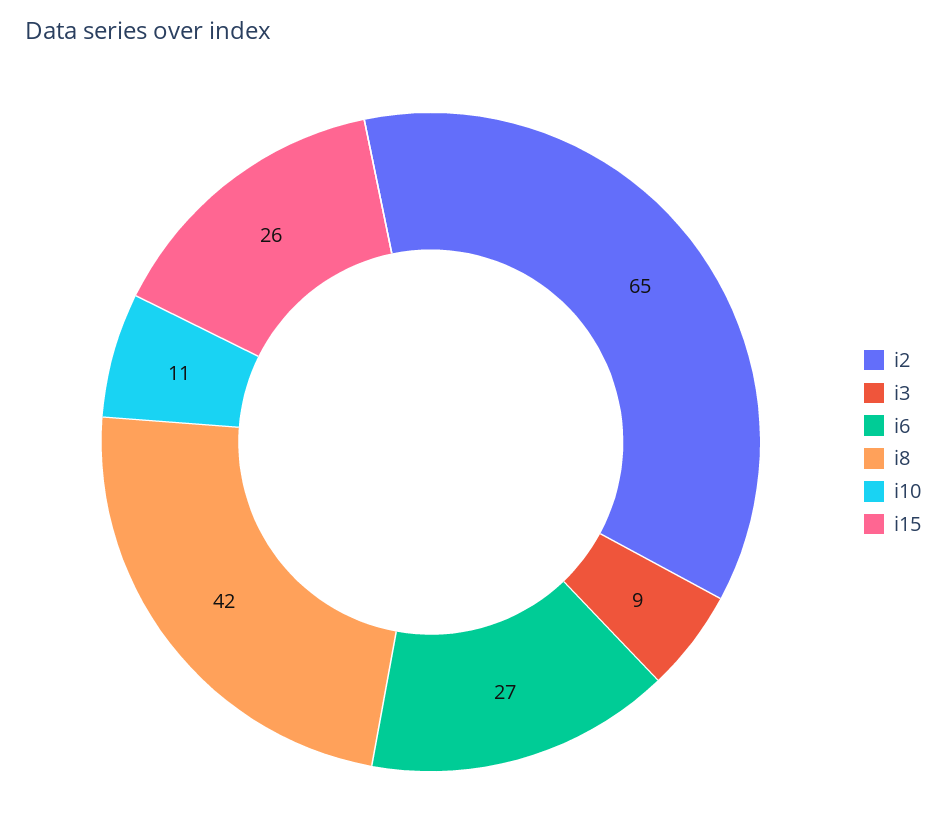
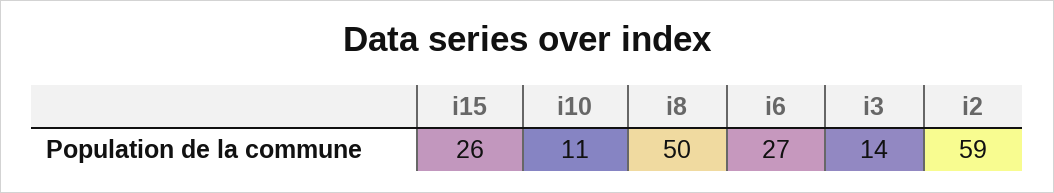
  {
-   "i2": 65,
+   "i2": 59,
-   "i3": 9,
+   "i3": 14,
    "i6": 27,
-   "i8": 42,
+   "i8": 50,
    "i10": 11,
    "i15": 26
  }

